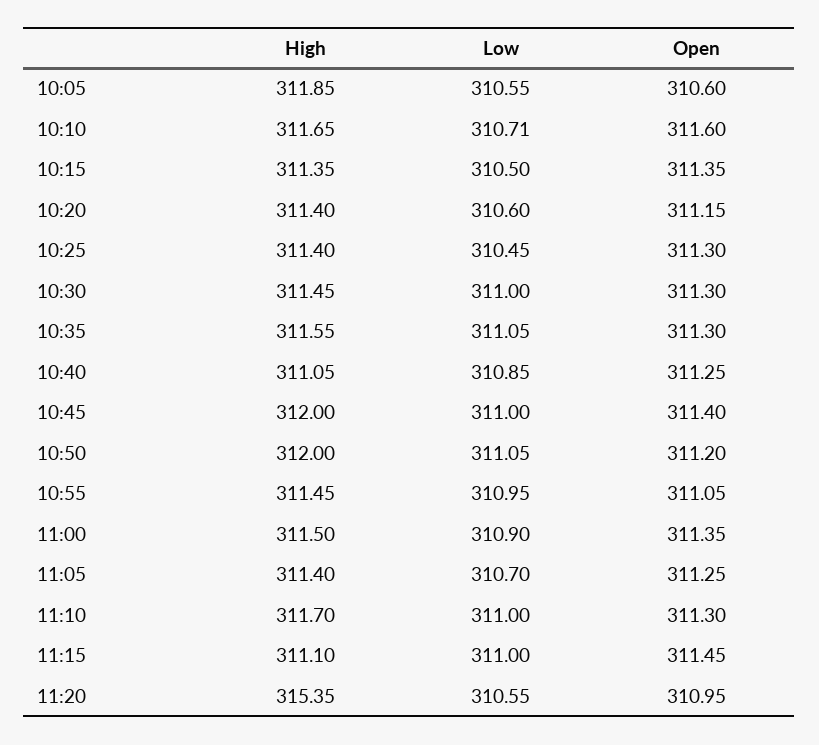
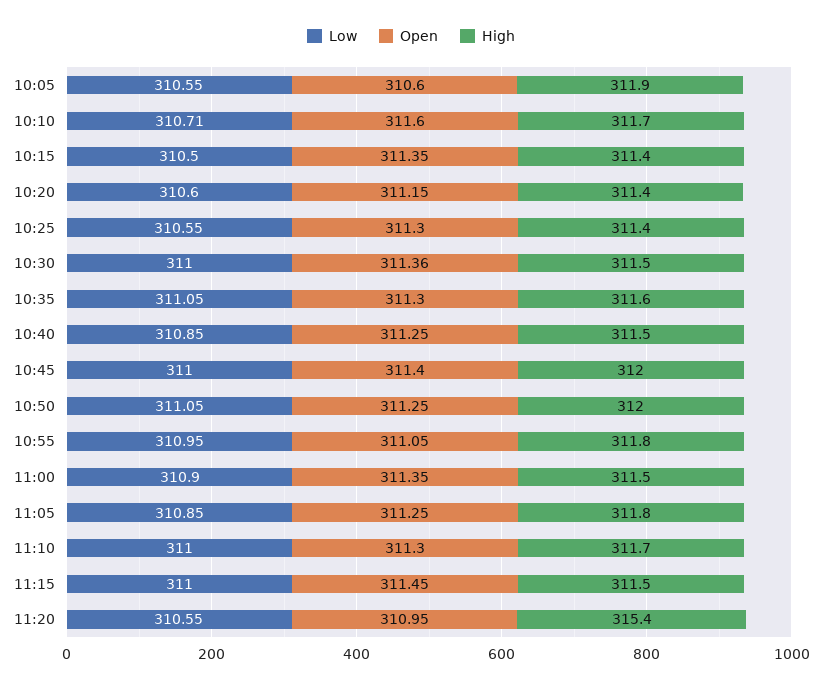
  {
    "High": {
      "10:05": 311.85,
      "10:10": 311.65,
      "10:15": 311.35,
      "10:20": 311.4,
      "10:25": 311.4,
      "10:30": 311.45,
      "10:35": 311.55,
-     "10:40": 311.05,
+     "10:40": 311.5,
      "10:45": 312,
      "10:50": 312,
-     "10:55": 311.45,
+     "10:55": 311.8,
      "11:00": 311.5,
-     "11:05": 311.4,
+     "11:05": 311.8,
      "11:10": 311.7,
-     "11:15": 311.1,
+     "11:15": 311.5,
      "11:20": 315.35
    },
    "Low": {
      "10:05": 310.55,
      "10:10": 310.71,
      "10:15": 310.5,
      "10:20": 310.6,
-     "10:25": 310.45,
+     "10:25": 310.55,
      "10:30": 311,
      "10:35": 311.05,
      "10:40": 310.85,
      "10:45": 311,
      "10:50": 311.05,
      "10:55": 310.95,
      "11:00": 310.9,
-     "11:05": 310.7,
+     "11:05": 310.85,
      "11:10": 311,
      "11:15": 311,
      "11:20": 310.55
    },
    "Open": {
      "10:05": 310.6,
      "10:10": 311.6,
      "10:15": 311.35,
      "10:20": 311.15,
      "10:25": 311.3,
-     "10:30": 311.3,
+     "10:30": 311.36,
      "10:35": 311.3,
      "10:40": 311.25,
      "10:45": 311.4,
-     "10:50": 311.2,
+     "10:50": 311.25,
      "10:55": 311.05,
      "11:00": 311.35,
      "11:05": 311.25,
      "11:10": 311.3,
      "11:15": 311.45,
      "11:20": 310.95
    }
  }

